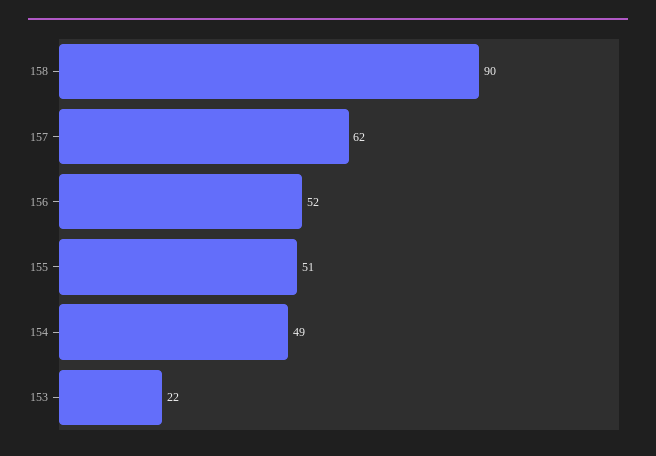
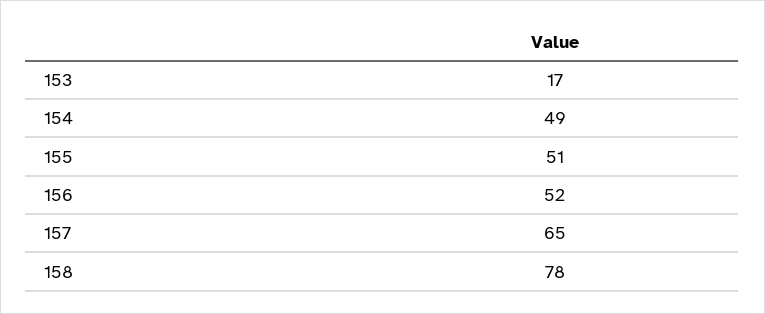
  {
-   "158": 90,
+   "158": 78,
-   "157": 62,
+   "157": 65,
    "156": 52,
    "155": 51,
    "154": 49,
-   "153": 22
+   "153": 17
  }

